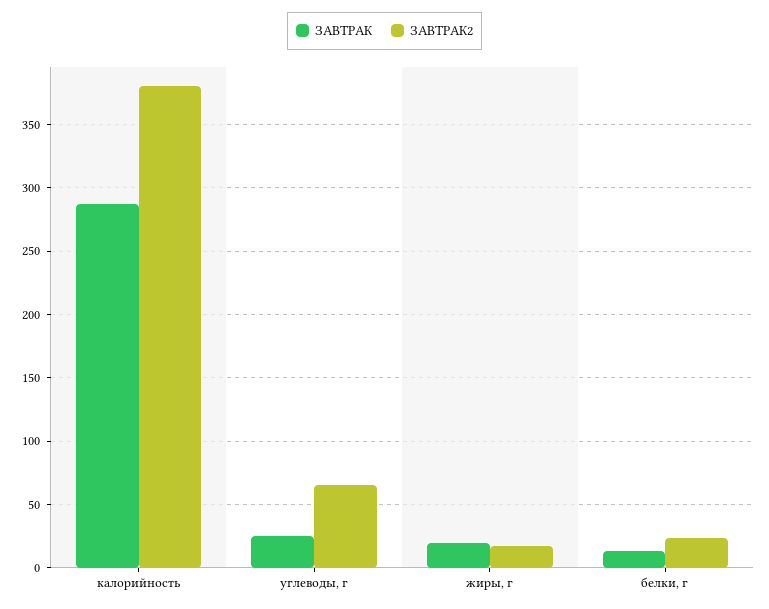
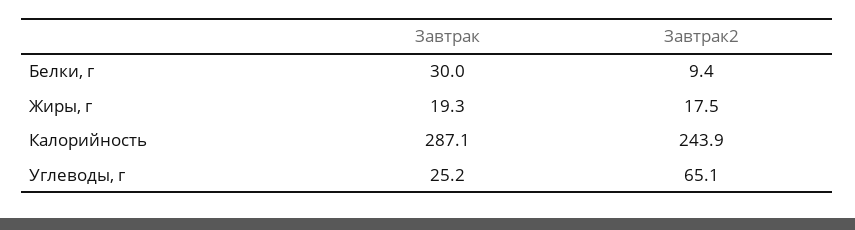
  {
    "ЗАВТРАК": {
      "калорийность": 287.1,
      "углеводы, г": 25.2,
      "жиры, г": 19.3,
-     "белки, г": 15
+     "белки, г": 30
    },
    "ЗАВТРАК2": {
-     "калорийность": 380,
+     "калорийность": 243.9,
      "углеводы, г": 65.1,
      "жиры, г": 17.5,
-     "белки, г": 25
+     "белки, г": 9.4
    }
  }

